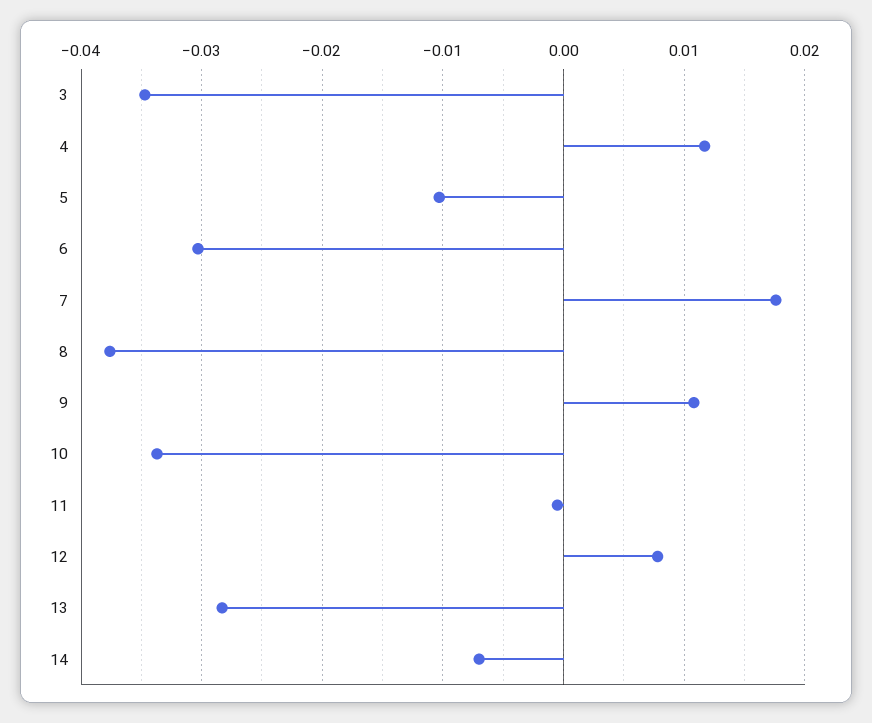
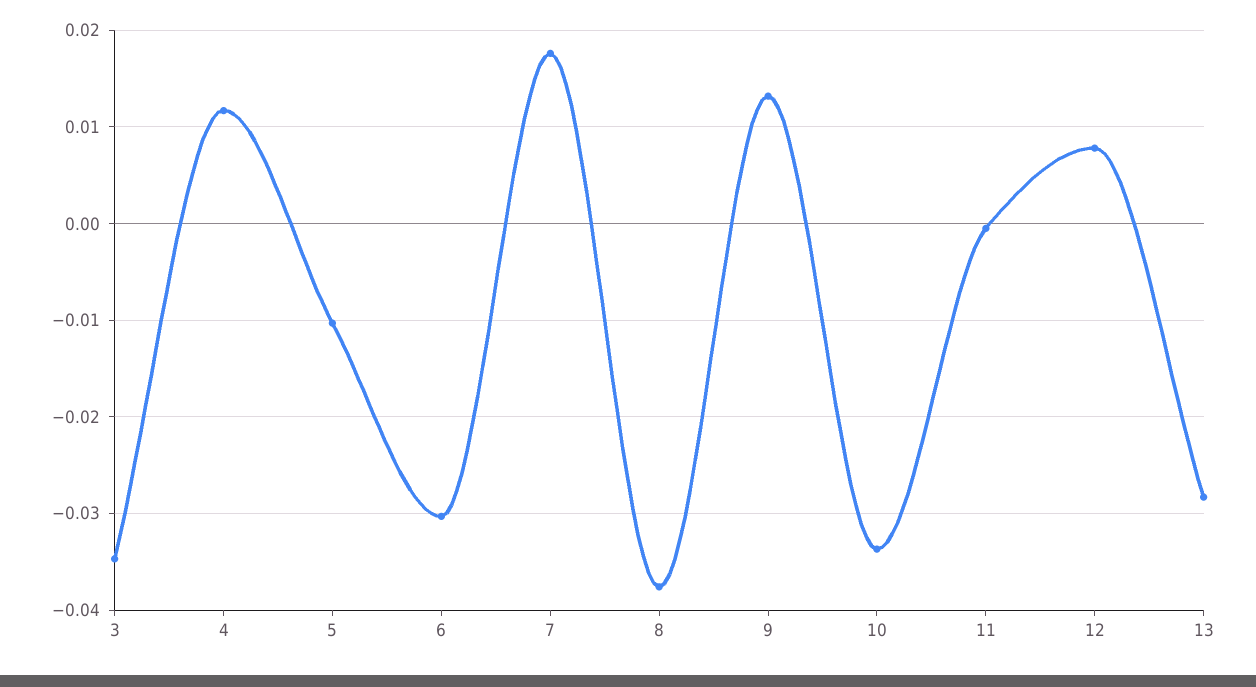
  {
    "3": -0.035,
    "4": 0.012,
    "5": -0.01,
    "6": -0.03,
    "7": 0.018,
    "8": -0.038,
-   "9": 0.011,
+   "9": 0.013,
    "10": -0.034,
    "11": -0.001,
    "12": 0.008,
-   "13": -0.028,
+   "13": -0.028
-   "14": -0.007
  }

